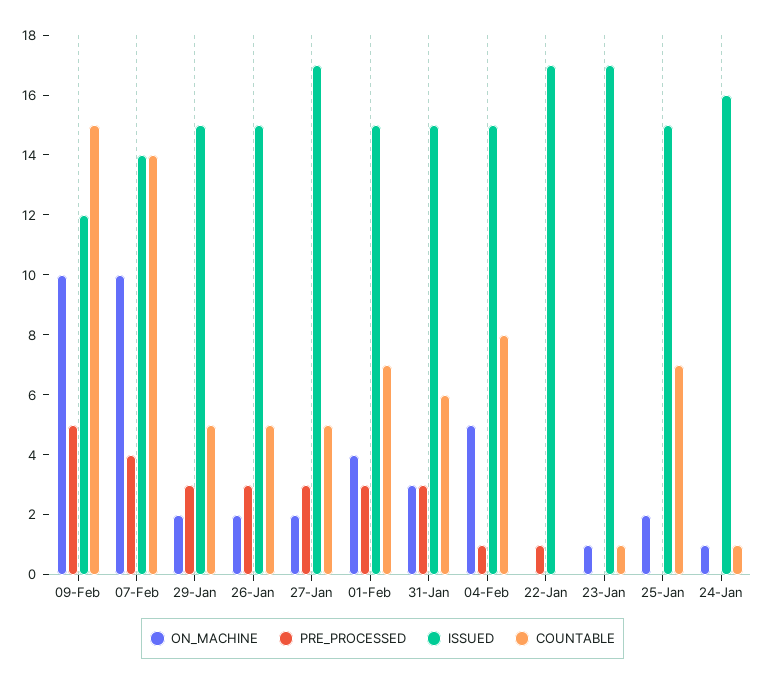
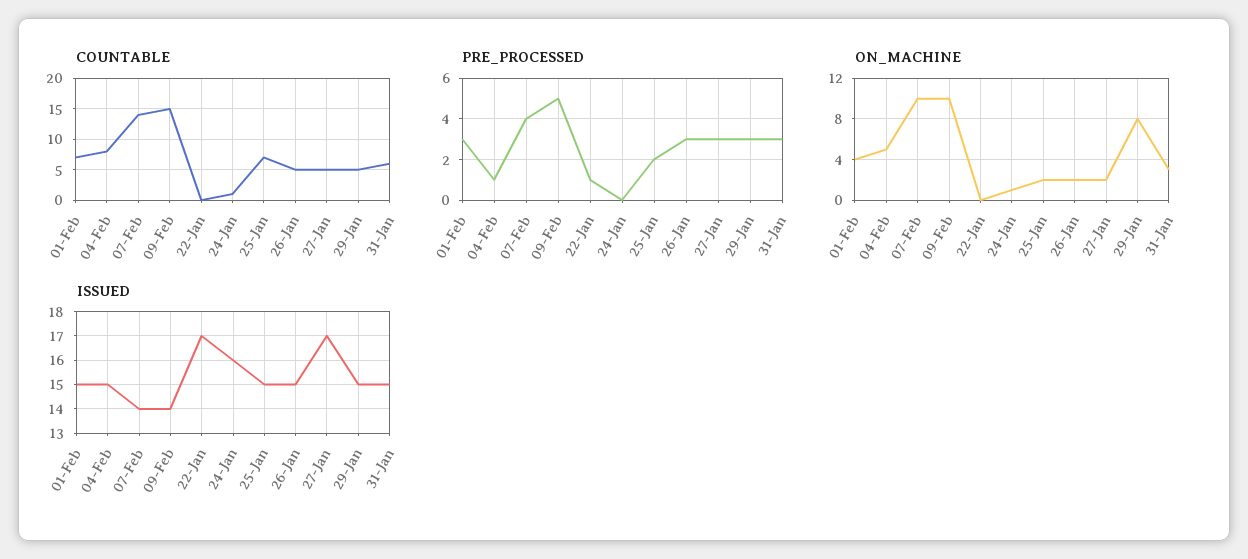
  {
    "ON_MACHINE": {
      "09-Feb": 10,
      "07-Feb": 10,
-     "29-Jan": 2,
+     "29-Jan": 8,
      "26-Jan": 2,
      "27-Jan": 2,
      "01-Feb": 4,
      "31-Jan": 3,
      "04-Feb": 5,
      "22-Jan": 0,
-     "23-Jan": 1,
      "25-Jan": 2,
      "24-Jan": 1
    },
    "PRE_PROCESSED": {
      "09-Feb": 5,
      "07-Feb": 4,
      "29-Jan": 3,
      "26-Jan": 3,
      "27-Jan": 3,
      "01-Feb": 3,
      "31-Jan": 3,
      "04-Feb": 1,
      "22-Jan": 1,
-     "23-Jan": 0,
-     "25-Jan": 0,
+     "25-Jan": 2,
      "24-Jan": 0
    },
    "ISSUED": {
-     "09-Feb": 12,
+     "09-Feb": 14,
      "07-Feb": 14,
      "29-Jan": 15,
      "26-Jan": 15,
      "27-Jan": 17,
      "01-Feb": 15,
      "31-Jan": 15,
      "04-Feb": 15,
      "22-Jan": 17,
-     "23-Jan": 17,
      "25-Jan": 15,
      "24-Jan": 16
    },
    "COUNTABLE": {
      "09-Feb": 15,
      "07-Feb": 14,
      "29-Jan": 5,
      "26-Jan": 5,
      "27-Jan": 5,
      "01-Feb": 7,
      "31-Jan": 6,
      "04-Feb": 8,
      "22-Jan": 0,
-     "23-Jan": 1,
      "25-Jan": 7,
      "24-Jan": 1
    }
  }

